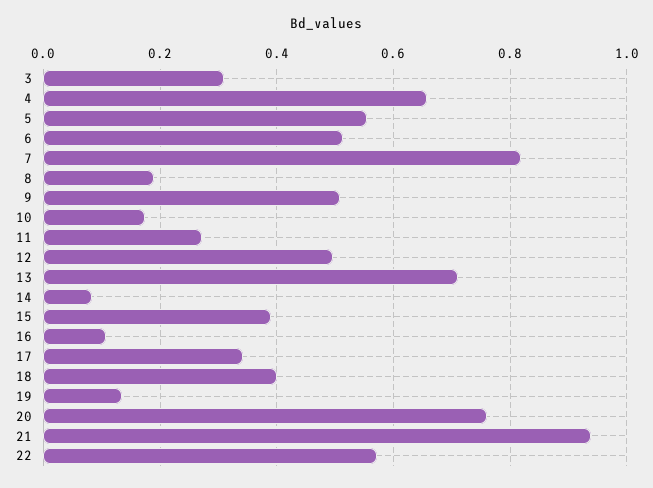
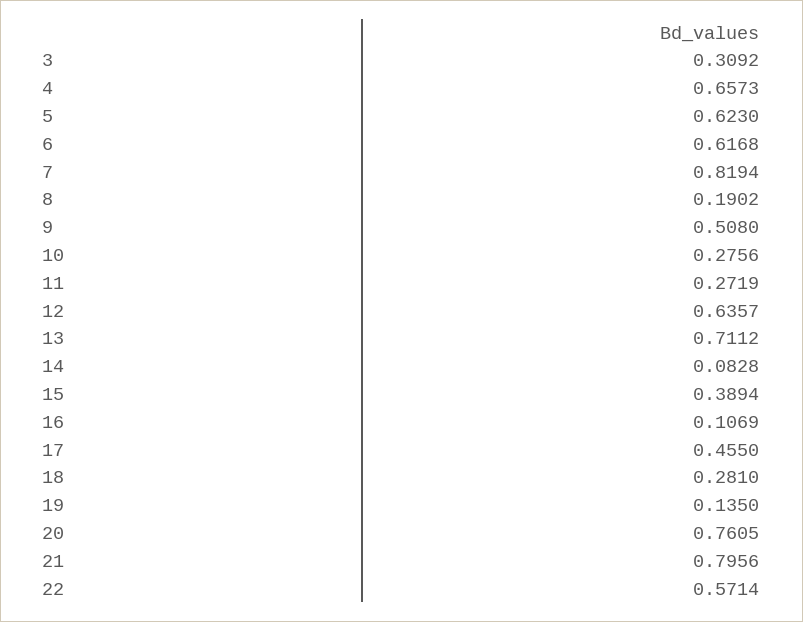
  {
    "3": 0.3092,
    "4": 0.6573,
-   "5": 0.56,
+   "5": 0.623,
-   "6": 0.52,
+   "6": 0.6168,
    "7": 0.8194,
    "8": 0.1902,
    "9": 0.508,
-   "10": 0.18,
+   "10": 0.2756,
    "11": 0.2719,
-   "12": 0.5,
+   "12": 0.6357,
    "13": 0.7112,
    "14": 0.0828,
    "15": 0.3894,
    "16": 0.1069,
-   "17": 0.34,
+   "17": 0.455,
-   "18": 0.4,
+   "18": 0.281,
    "19": 0.135,
    "20": 0.7605,
-   "21": 0.94,
+   "21": 0.7956,
    "22": 0.5714
  }

